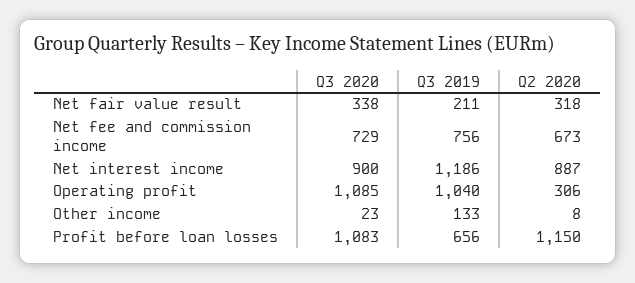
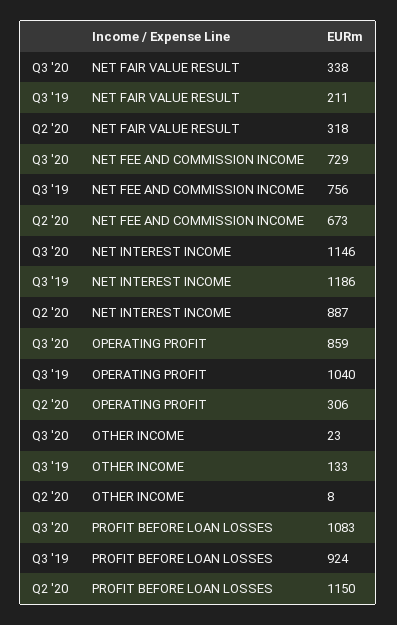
  {
    "Q3 2020": {
      "Net fair value result": 338,
      "Net fee and commission income": 729,
-     "Net interest income": 900,
+     "Net interest income": 1146,
-     "Operating profit": 1085,
+     "Operating profit": 859,
      "Other income": 23,
      "Profit before loan losses": 1083
    },
    "Q3 2019": {
      "Net fair value result": 211,
      "Net fee and commission income": 756,
      "Net interest income": 1186,
      "Operating profit": 1040,
      "Other income": 133,
-     "Profit before loan losses": 656
+     "Profit before loan losses": 924
    },
    "Q2 2020": {
      "Net fair value result": 318,
      "Net fee and commission income": 673,
      "Net interest income": 887,
      "Operating profit": 306,
      "Other income": 8,
      "Profit before loan losses": 1150
    }
  }

